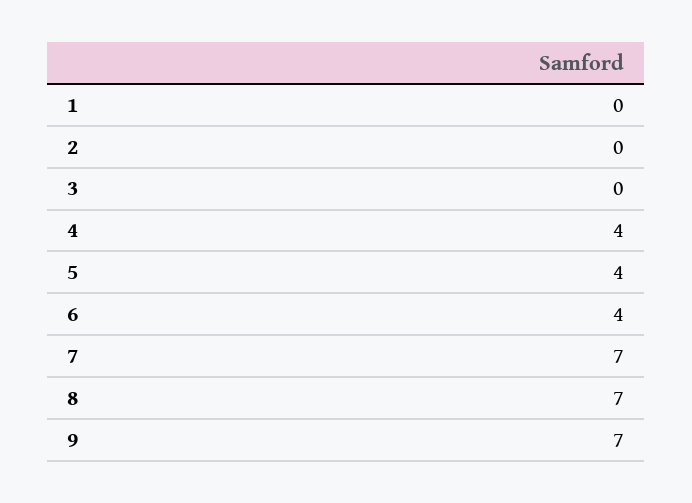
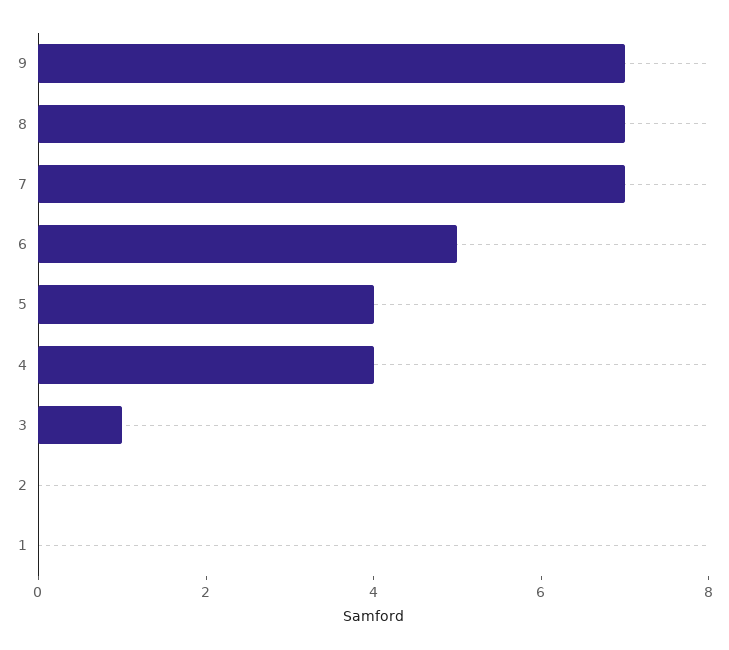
  {
    "1": 0,
    "2": 0,
-   "3": 0,
+   "3": 1,
    "4": 4,
    "5": 4,
-   "6": 4,
+   "6": 5,
    "7": 7,
    "8": 7,
    "9": 7
  }

